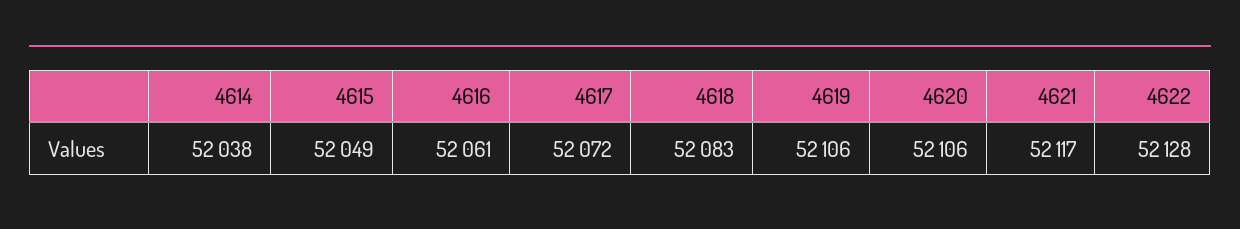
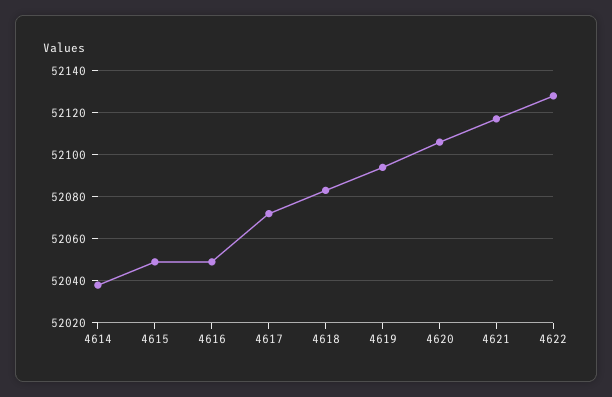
  {
    "4614": 52038,
    "4615": 52049,
-   "4616": 52061,
+   "4616": 52050,
    "4617": 52072,
    "4618": 52083,
-   "4619": 52106,
+   "4619": 52095,
    "4620": 52106,
    "4621": 52117,
    "4622": 52128
  }

